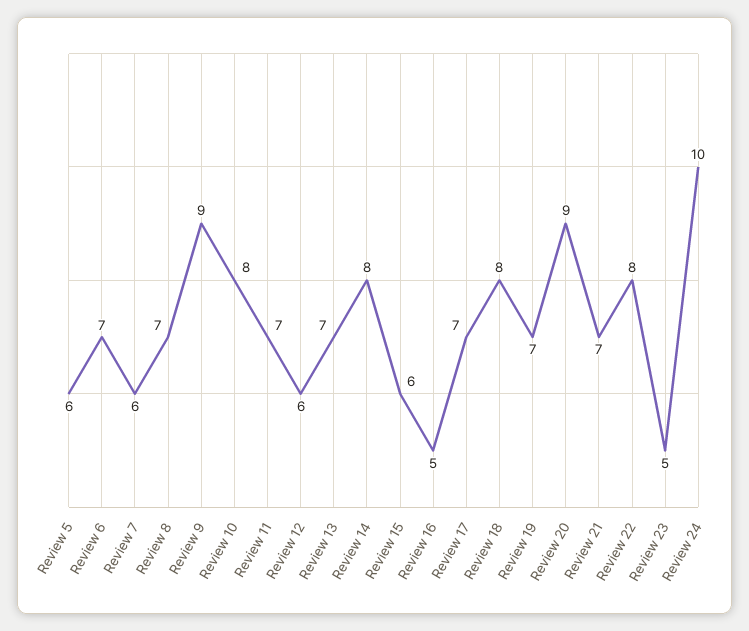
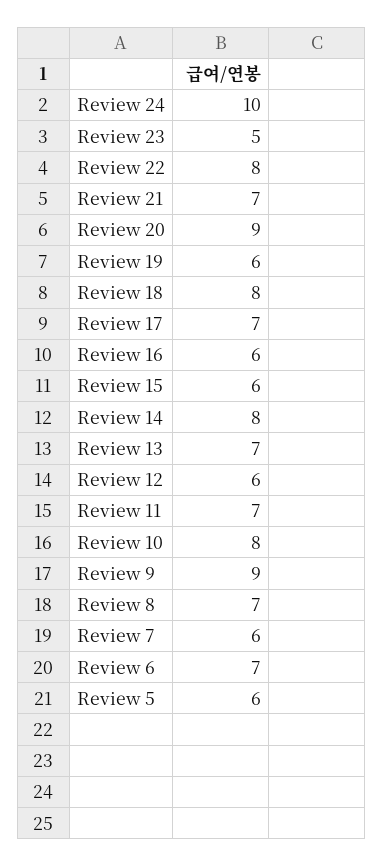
  {
    "Review 5": 6,
    "Review 6": 7,
    "Review 7": 6,
    "Review 8": 7,
    "Review 9": 9,
    "Review 10": 8,
    "Review 11": 7,
    "Review 12": 6,
    "Review 13": 7,
    "Review 14": 8,
    "Review 15": 6,
-   "Review 16": 5,
+   "Review 16": 6,
    "Review 17": 7,
    "Review 18": 8,
-   "Review 19": 7,
+   "Review 19": 6,
    "Review 20": 9,
    "Review 21": 7,
    "Review 22": 8,
    "Review 23": 5,
    "Review 24": 10
  }

